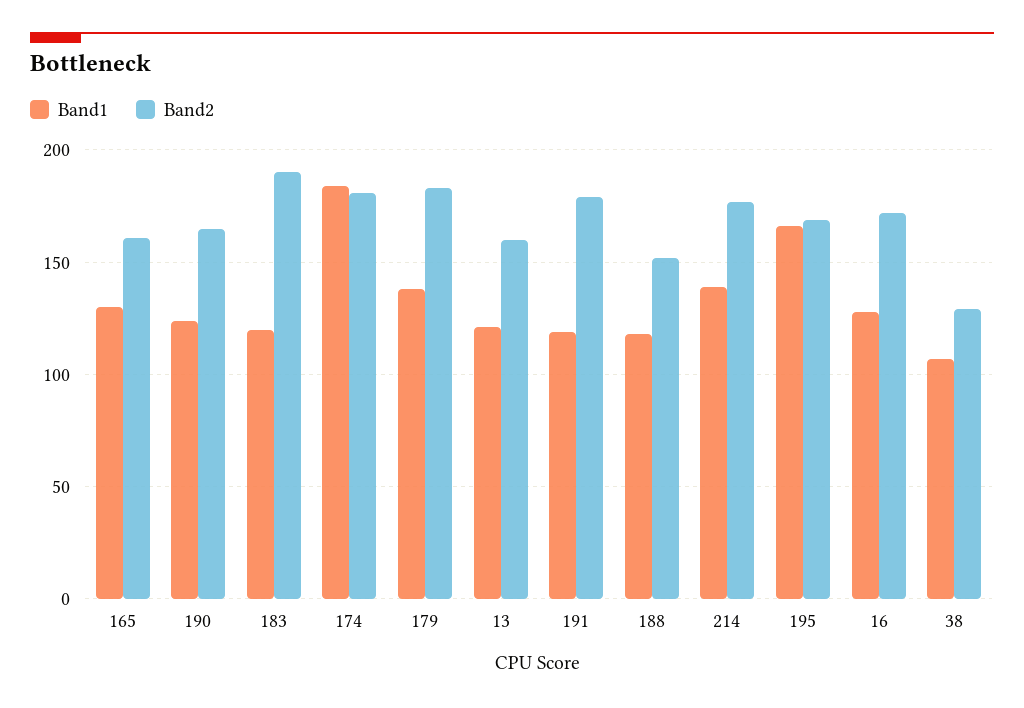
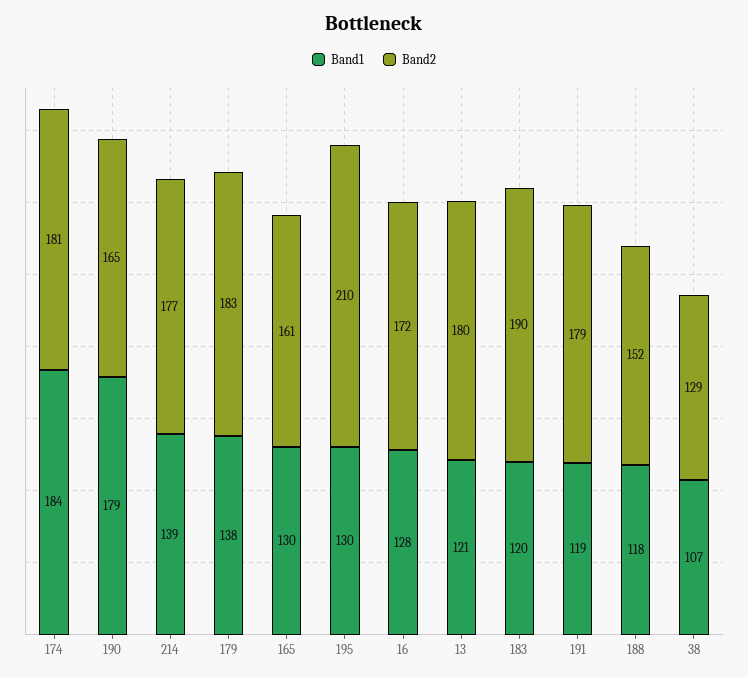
  {
    "Band1": {
      "165": 130,
-     "190": 125,
+     "190": 179,
      "183": 120,
      "174": 184,
      "179": 138,
      "13": 121,
      "191": 119,
      "188": 118,
      "214": 139,
-     "195": 165,
+     "195": 130,
      "16": 128,
      "38": 107
    },
    "Band2": {
      "165": 161,
      "190": 165,
      "183": 190,
      "174": 181,
      "179": 183,
-     "13": 160,
+     "13": 180,
      "191": 179,
      "188": 152,
      "214": 177,
-     "195": 170,
+     "195": 210,
      "16": 172,
      "38": 129
    }
  }

